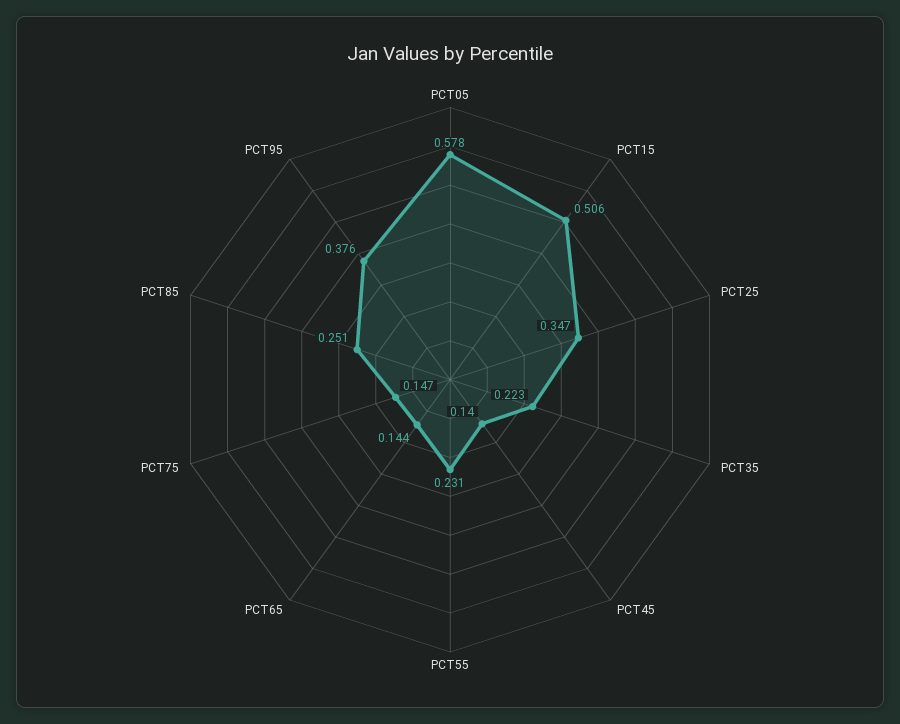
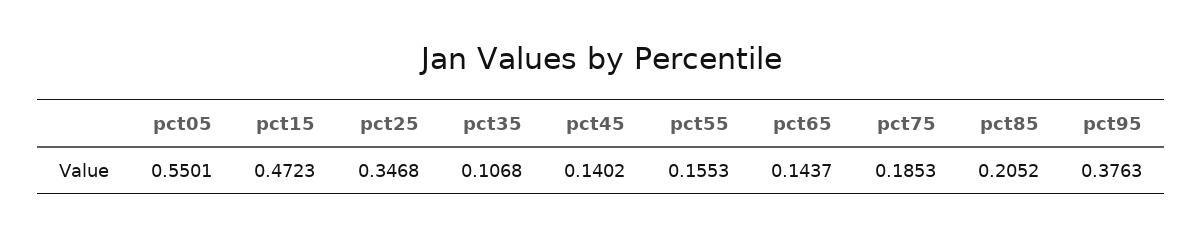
  {
-   "PCT05": 0.578,
+   "PCT05": 0.5501,
-   "PCT15": 0.506,
+   "PCT15": 0.4723,
    "PCT25": 0.3468,
-   "PCT35": 0.223,
+   "PCT35": 0.1068,
    "PCT45": 0.1402,
-   "PCT55": 0.231,
+   "PCT55": 0.1553,
    "PCT65": 0.1437,
-   "PCT75": 0.147,
+   "PCT75": 0.1853,
-   "PCT85": 0.251,
+   "PCT85": 0.2052,
    "PCT95": 0.3763
  }

